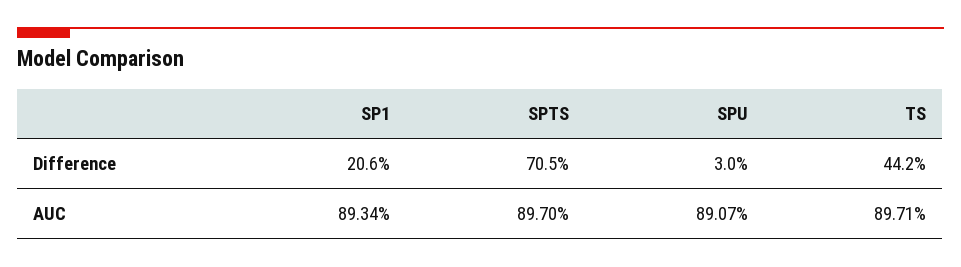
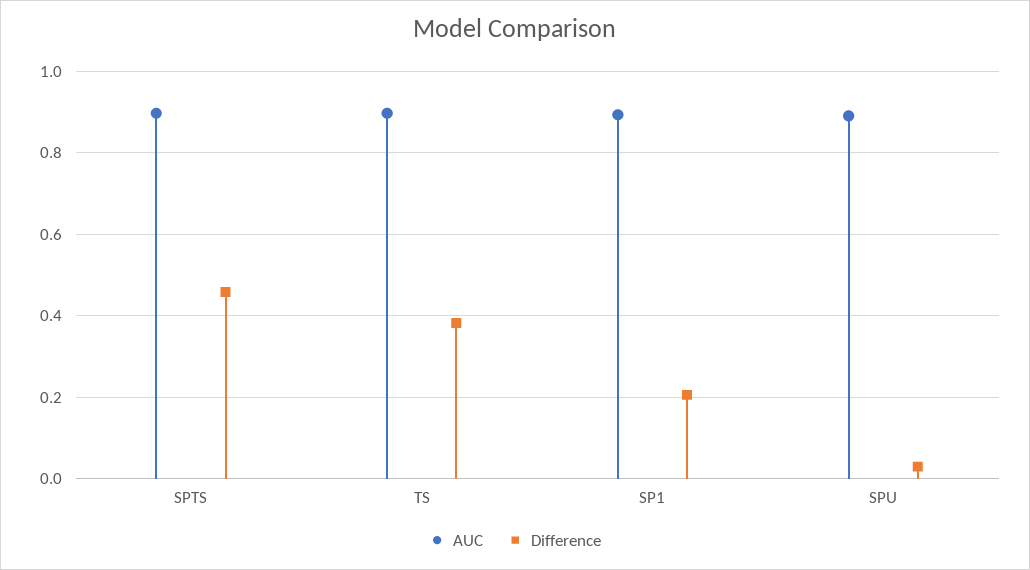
  {
    "Difference": {
      "SP1": 0.206,
-     "SPTS": 0.705,
+     "SPTS": 0.46,
      "SPU": 0.03,
-     "TS": 0.442
+     "TS": 0.38
    },
    "AUC": {
      "SP1": 0.8934,
      "SPTS": 0.897,
      "SPU": 0.8907,
      "TS": 0.8971
    }
  }

